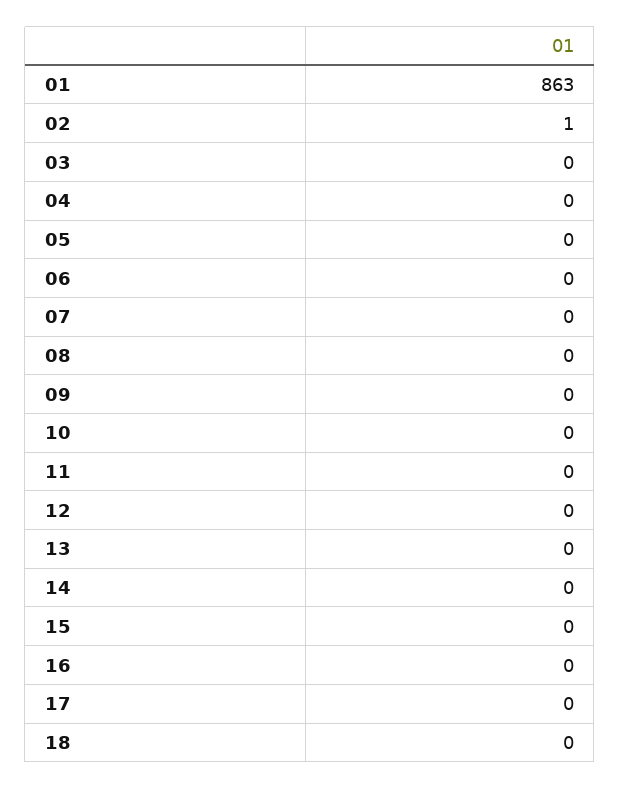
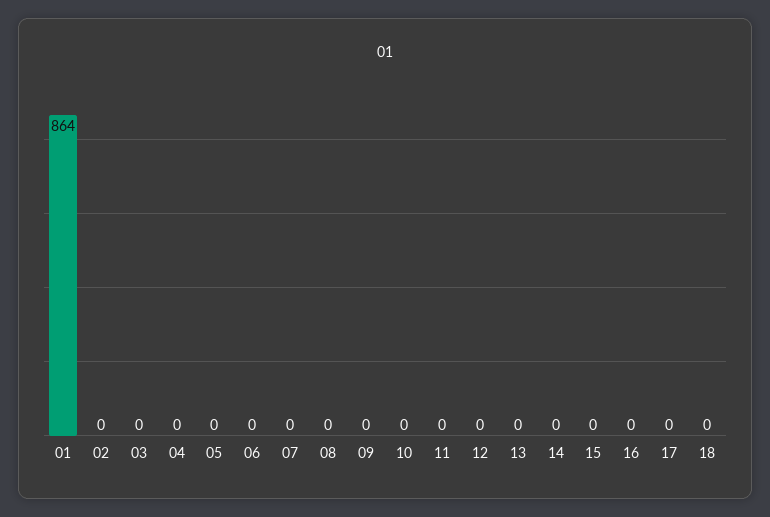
  {
-   "01": 863,
+   "01": 864,
-   "02": 1,
+   "02": 0,
    "03": 0,
    "04": 0,
    "05": 0,
    "06": 0,
    "07": 0,
    "08": 0,
    "09": 0,
    "10": 0,
    "11": 0,
    "12": 0,
    "13": 0,
    "14": 0,
    "15": 0,
    "16": 0,
    "17": 0,
    "18": 0
  }

